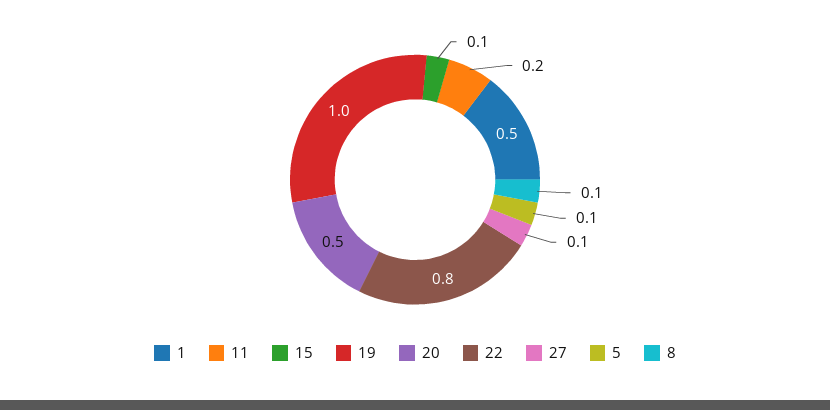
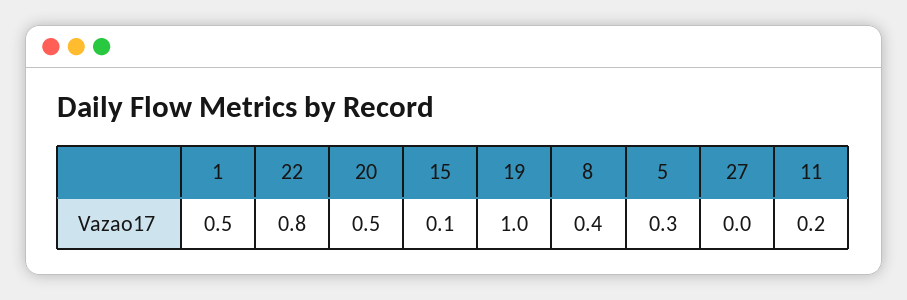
  {
    "1": 0.5,
    "11": 0.2,
    "15": 0.1,
    "19": 1,
    "20": 0.5,
    "22": 0.8,
-   "27": 0.1,
+   "27": 0,
-   "5": 0.1,
+   "5": 0.3,
-   "8": 0.1
+   "8": 0.4
  }

